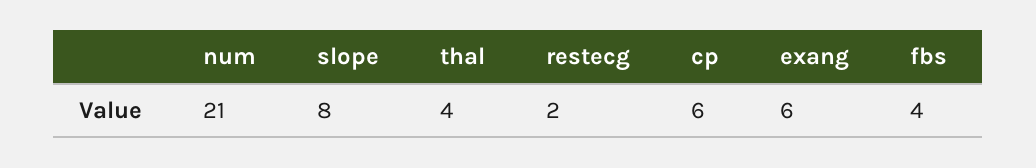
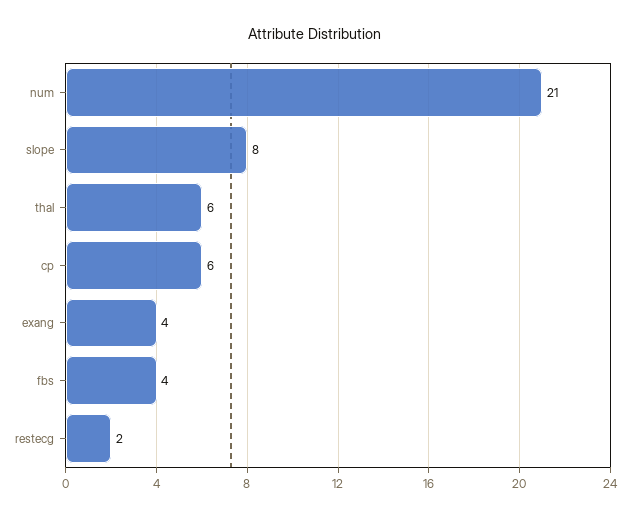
  {
    "num": 21,
    "slope": 8,
-   "thal": 4,
+   "thal": 6,
    "restecg": 2,
    "cp": 6,
-   "exang": 6,
+   "exang": 4,
    "fbs": 4
  }

